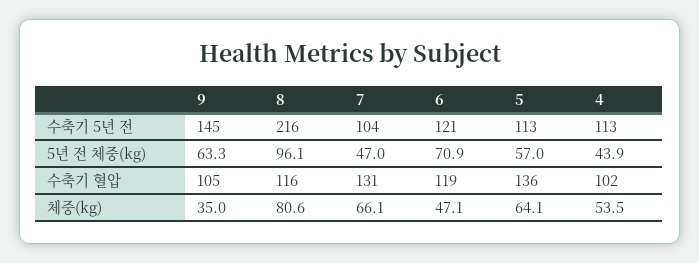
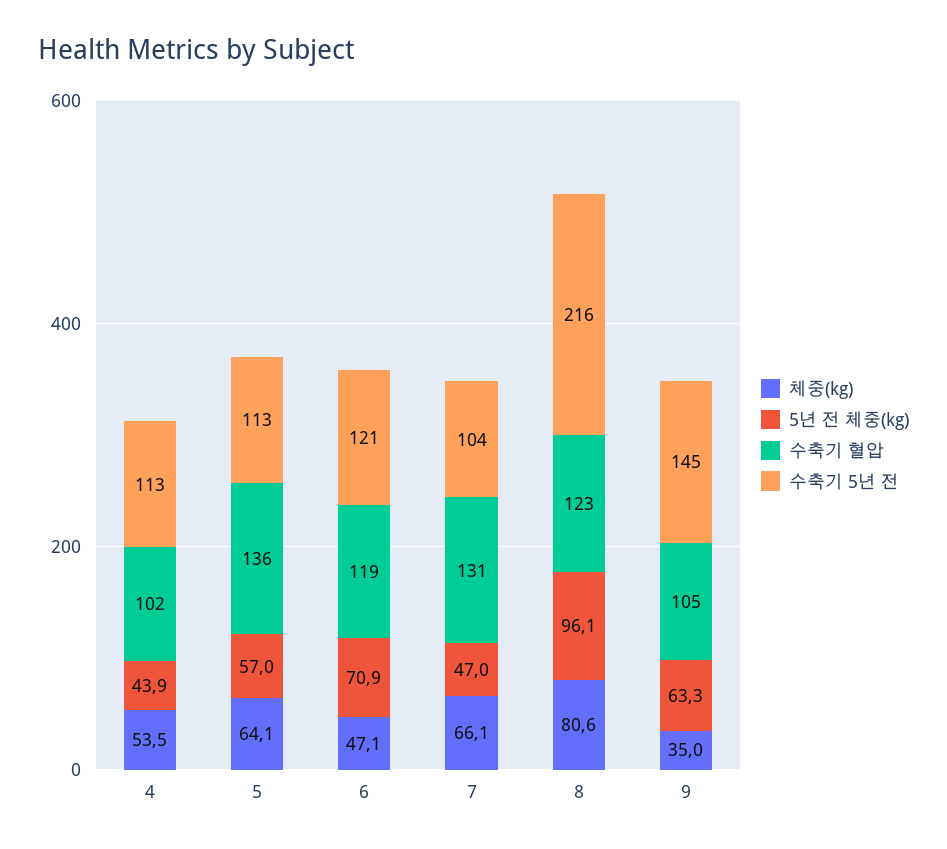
  {
    "수축기 5년 전": {
      "9": 145,
      "8": 216,
      "7": 104,
      "6": 121,
      "5": 113,
      "4": 113
    },
    "5년 전 체중(kg)": {
      "9": 63.3,
      "8": 96.1,
      "7": 47,
      "6": 70.9,
      "5": 57,
      "4": 43.9
    },
    "수축기 혈압": {
      "9": 105,
-     "8": 116,
+     "8": 123,
      "7": 131,
      "6": 119,
      "5": 136,
      "4": 102
    },
    "체중(kg)": {
      "9": 35,
      "8": 80.6,
      "7": 66.1,
      "6": 47.1,
      "5": 64.1,
      "4": 53.5
    }
  }

